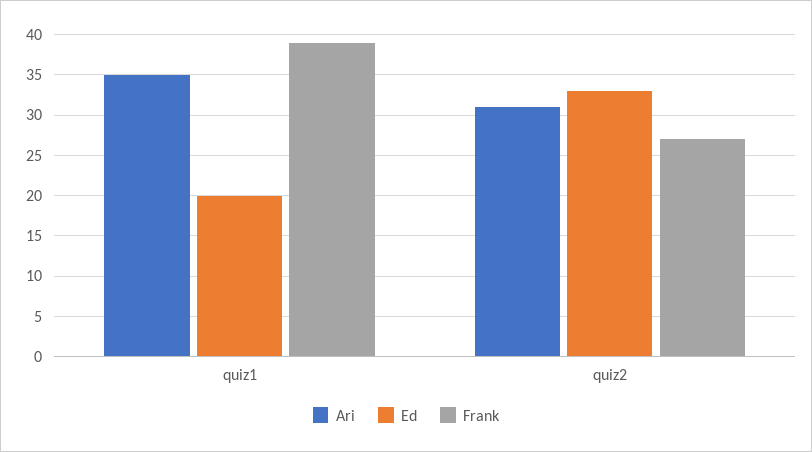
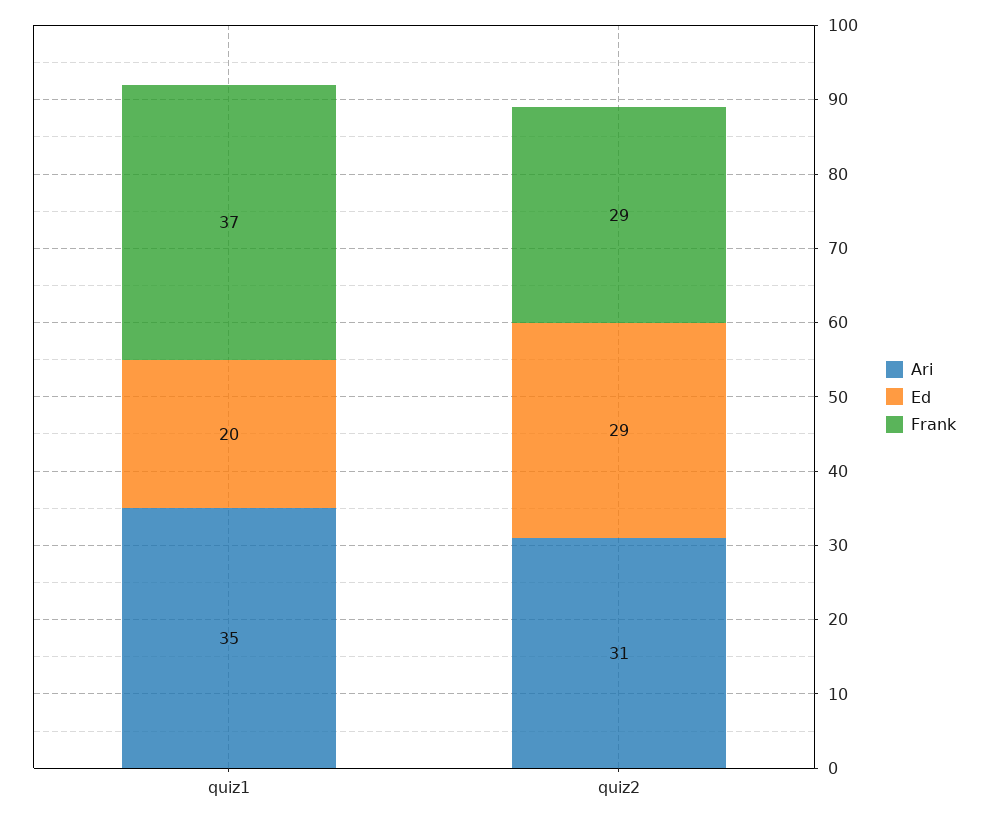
  {
    "Ari": {
      "quiz1": 35,
      "quiz2": 31
    },
    "Ed": {
      "quiz1": 20,
-     "quiz2": 33
+     "quiz2": 29
    },
    "Frank": {
-     "quiz1": 39,
+     "quiz1": 37,
-     "quiz2": 27
+     "quiz2": 29
    }
  }

